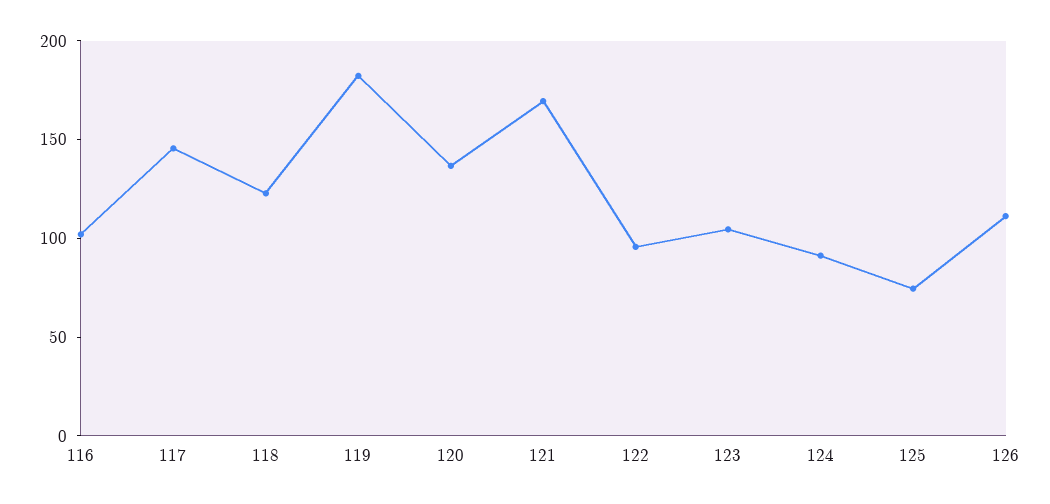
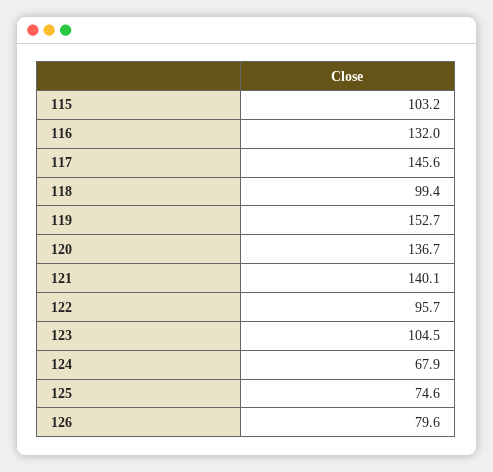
  {
-   "116": 100,
+   "116": 132,
    "117": 145.6,
-   "118": 120,
+   "118": 99.4,
-   "119": 180,
+   "119": 152.7,
    "120": 136.7,
-   "121": 170,
+   "121": 140.1,
    "122": 95.7,
    "123": 104.5,
-   "124": 90,
+   "124": 67.9,
    "125": 74.6,
-   "126": 110
+   "126": 79.6,
+   "115": 103.2
  }

